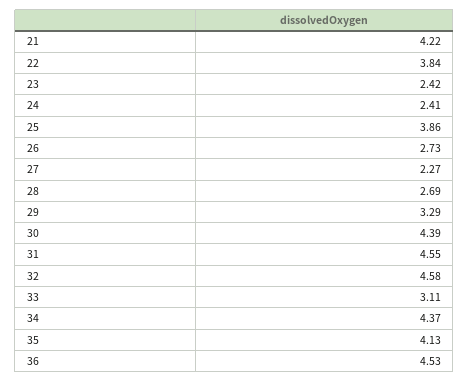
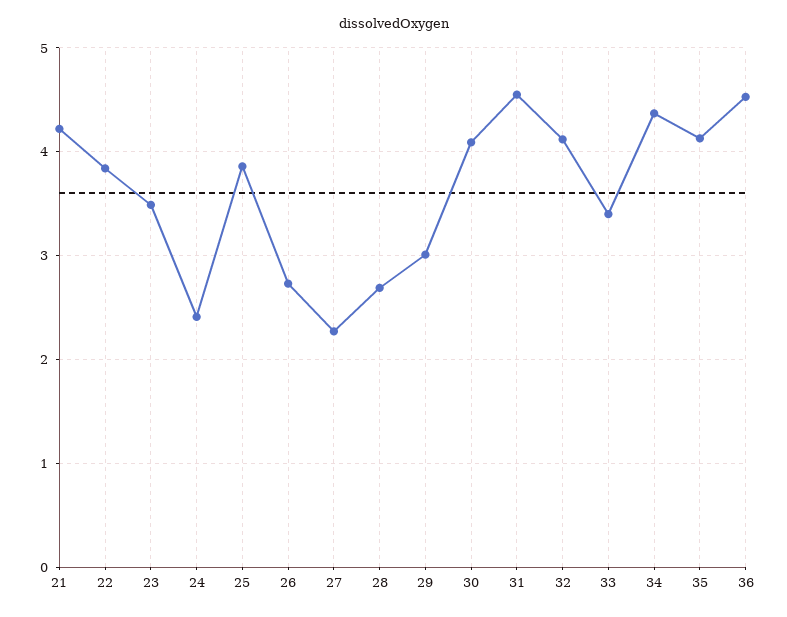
  {
    "21": 4.22,
    "22": 3.84,
-   "23": 2.42,
+   "23": 3.5,
    "24": 2.41,
    "25": 3.86,
    "26": 2.73,
    "27": 2.27,
    "28": 2.69,
-   "29": 3.29,
+   "29": 3,
-   "30": 4.39,
+   "30": 4.1,
    "31": 4.55,
-   "32": 4.58,
+   "32": 4.1,
-   "33": 3.11,
+   "33": 3.4,
    "34": 4.37,
    "35": 4.13,
    "36": 4.53
  }

